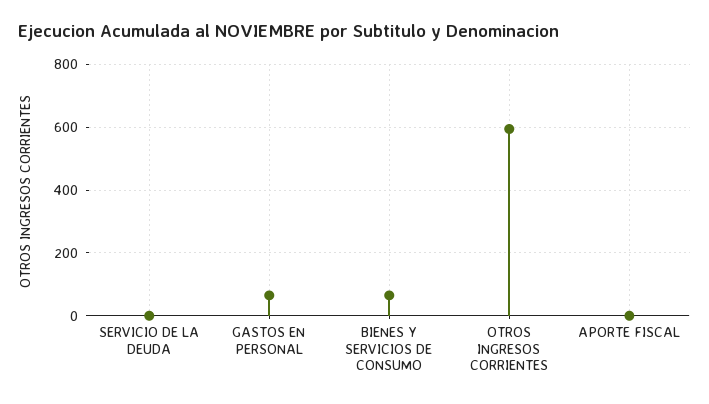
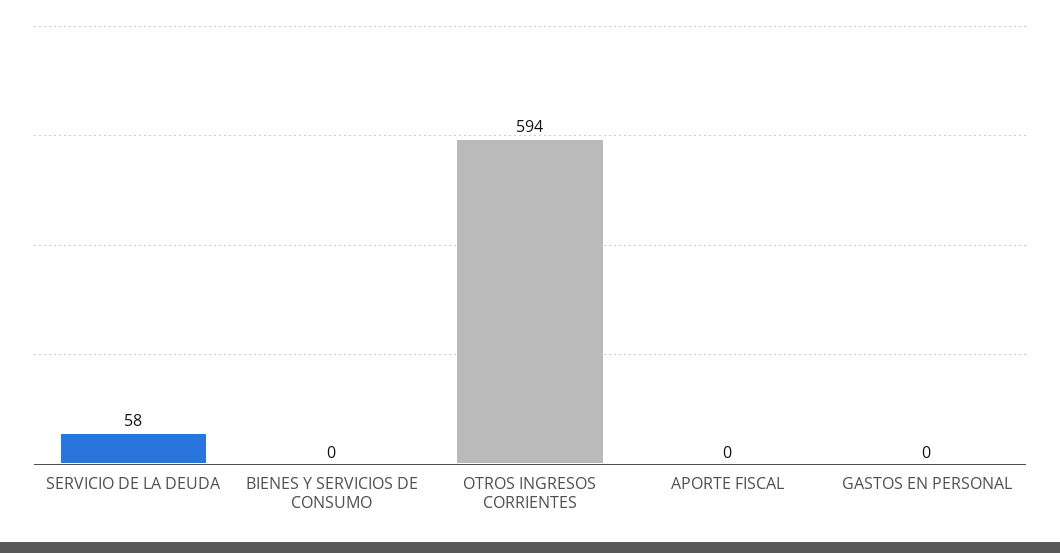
  {
-   "SERVICIO DE LA DEUDA": 0,
+   "SERVICIO DE LA DEUDA": 58,
-   "GASTOS EN PERSONAL": 60,
+   "GASTOS EN PERSONAL": 0,
-   "BIENES Y SERVICIOS DE CONSUMO": 60,
+   "BIENES Y SERVICIOS DE CONSUMO": 0,
    "OTROS INGRESOS CORRIENTES": 594,
    "APORTE FISCAL": 0
  }

